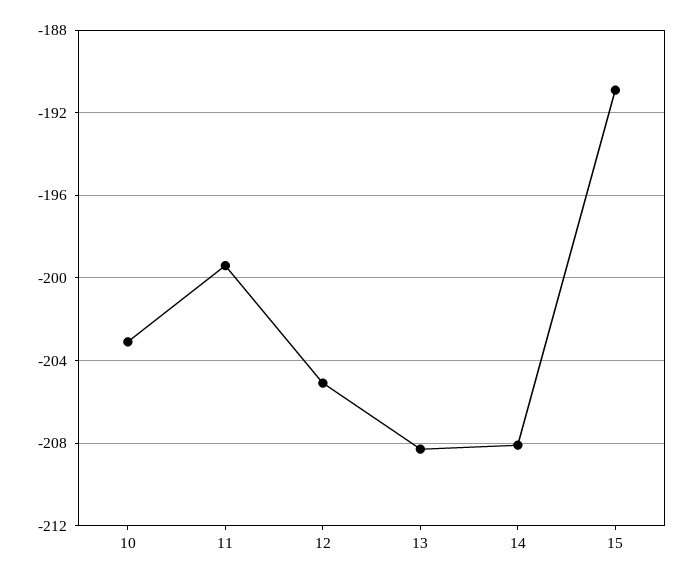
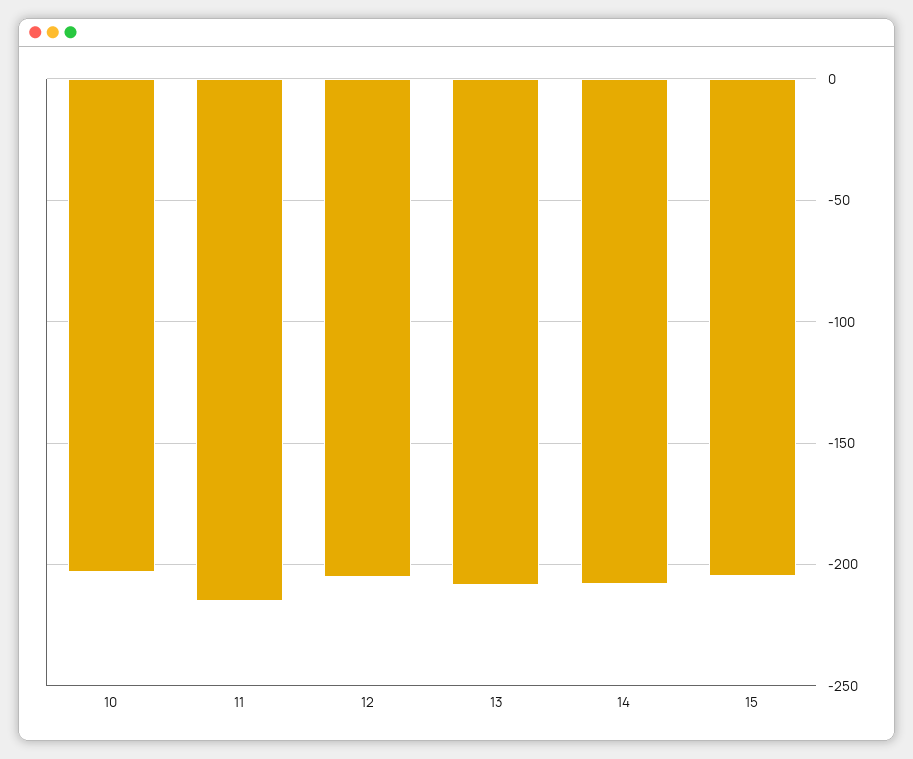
  {
    "10": -203,
-   "11": -199.5,
+   "11": -215,
    "12": -205,
    "13": -208.5,
    "14": -208,
-   "15": -191
+   "15": -205
  }

